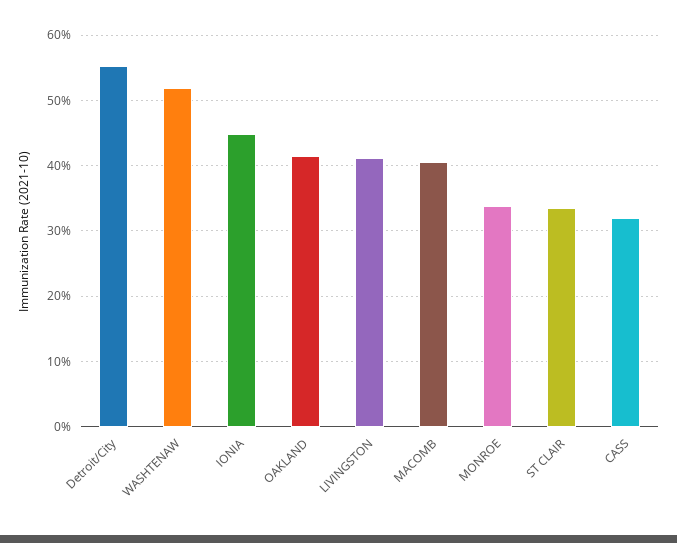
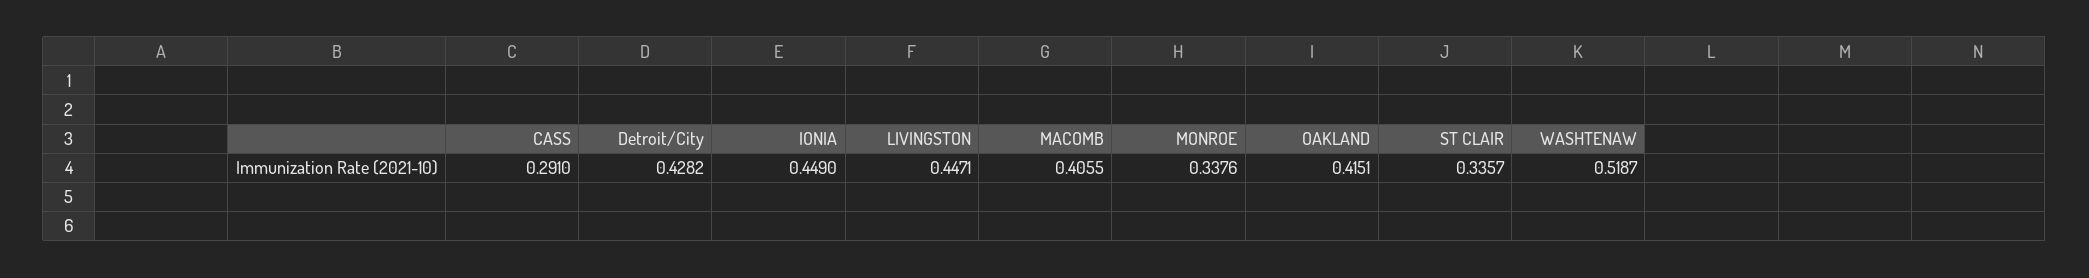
  {
-   "Detroit/City": 0.55,
+   "Detroit/City": 0.4282,
    "WASHTENAW": 0.5187,
    "IONIA": 0.449,
    "OAKLAND": 0.4151,
-   "LIVINGSTON": 0.41,
+   "LIVINGSTON": 0.4471,
    "MACOMB": 0.4055,
    "MONROE": 0.3376,
    "ST CLAIR": 0.3357,
-   "CASS": 0.32
+   "CASS": 0.291
  }

